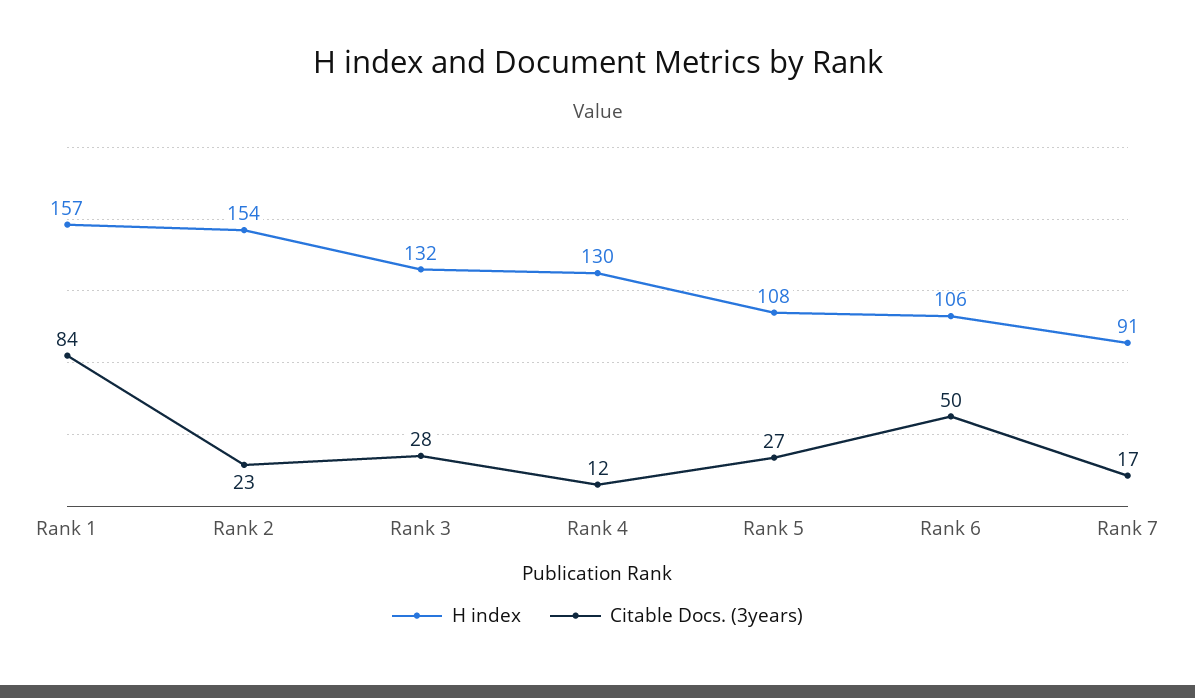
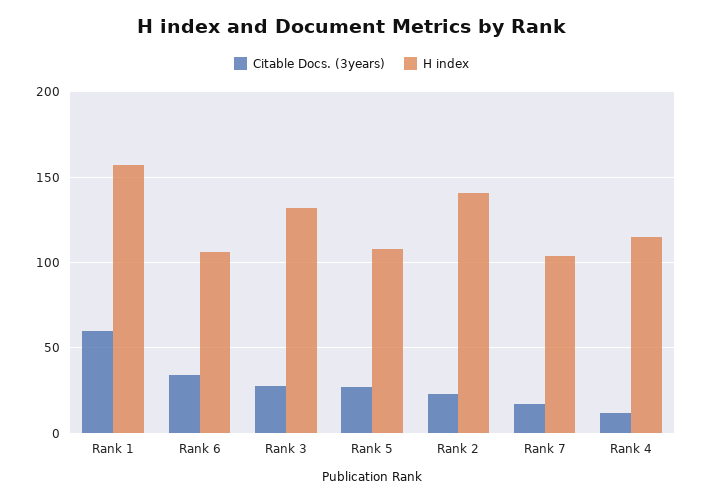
  {
    "H index": {
      "Rank 1": 157,
-     "Rank 2": 154,
+     "Rank 2": 140,
      "Rank 3": 132,
-     "Rank 4": 130,
+     "Rank 4": 115,
      "Rank 5": 108,
      "Rank 6": 106,
-     "Rank 7": 91
+     "Rank 7": 105
    },
    "Citable Docs. (3years)": {
-     "Rank 1": 84,
+     "Rank 1": 60,
      "Rank 2": 23,
      "Rank 3": 28,
      "Rank 4": 12,
      "Rank 5": 27,
-     "Rank 6": 50,
+     "Rank 6": 35,
      "Rank 7": 17
    }
  }

